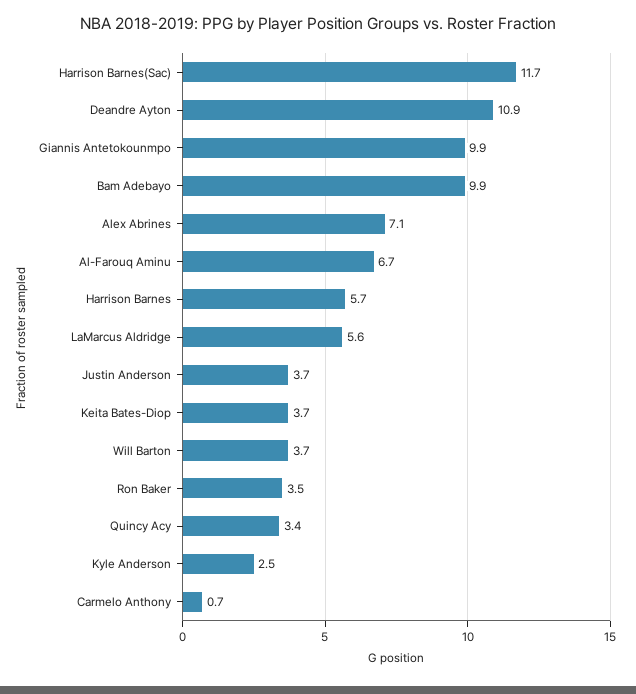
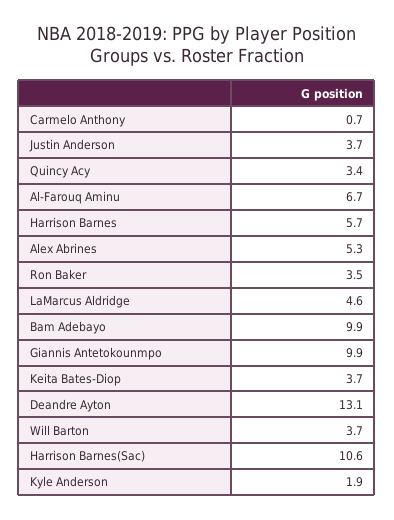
  {
-   "Harrison Barnes(Sac)": 11.7,
+   "Harrison Barnes(Sac)": 10.6,
-   "Deandre Ayton": 10.9,
+   "Deandre Ayton": 13.1,
    "Giannis Antetokounmpo": 9.9,
    "Bam Adebayo": 9.9,
-   "Alex Abrines": 7.1,
+   "Alex Abrines": 5.3,
    "Al-Farouq Aminu": 6.7,
    "Harrison Barnes": 5.7,
-   "LaMarcus Aldridge": 5.6,
+   "LaMarcus Aldridge": 4.6,
    "Justin Anderson": 3.7,
    "Keita Bates-Diop": 3.7,
    "Will Barton": 3.7,
    "Ron Baker": 3.5,
    "Quincy Acy": 3.4,
-   "Kyle Anderson": 2.5,
+   "Kyle Anderson": 1.9,
    "Carmelo Anthony": 0.7
  }

